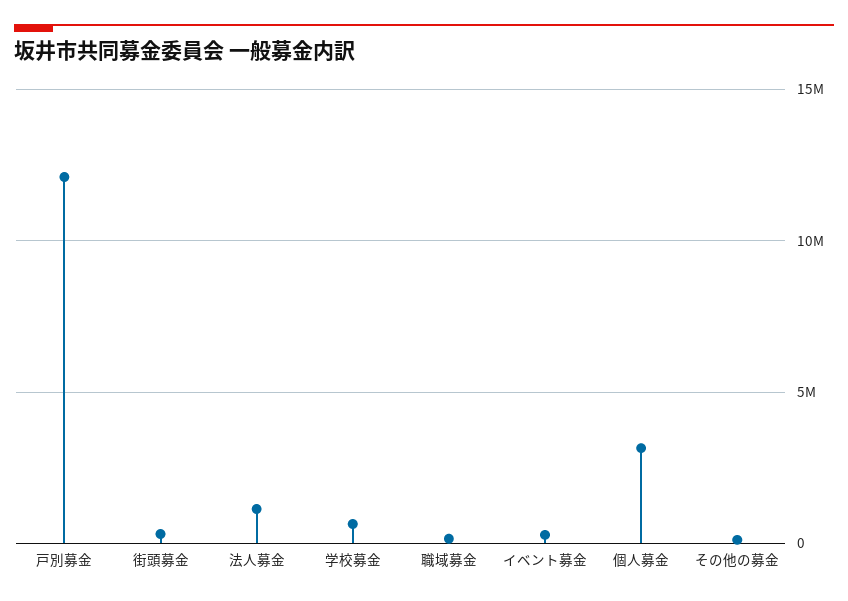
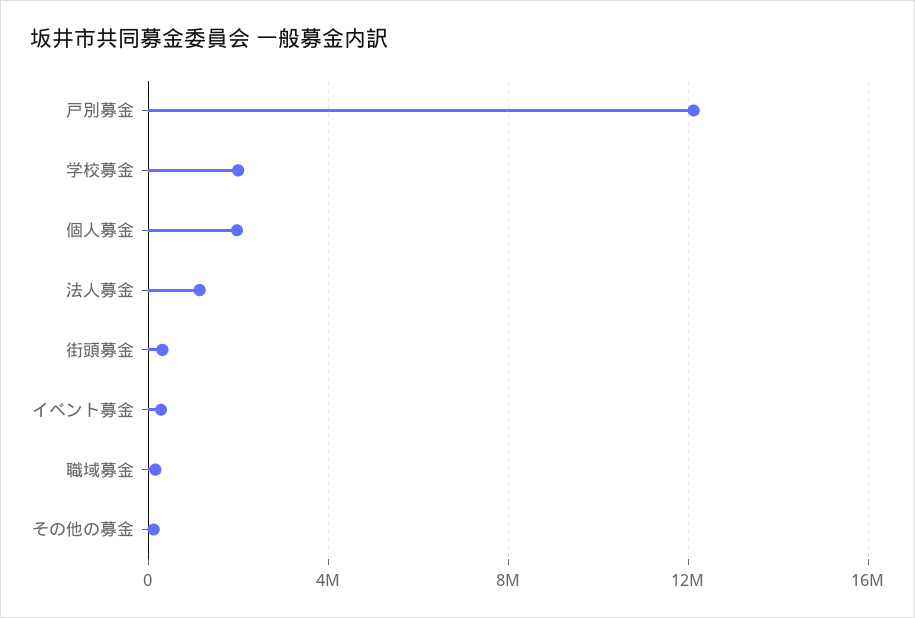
  {
    "戸別募金": 12000000,
    "街頭募金": 500000,
    "法人募金": 1000000,
-   "学校募金": 500000,
+   "学校募金": 2000000,
    "職域募金": 0,
    "イベント募金": 500000,
-   "個人募金": 3000000,
+   "個人募金": 2000000,
    "その他の募金": 0
  }

